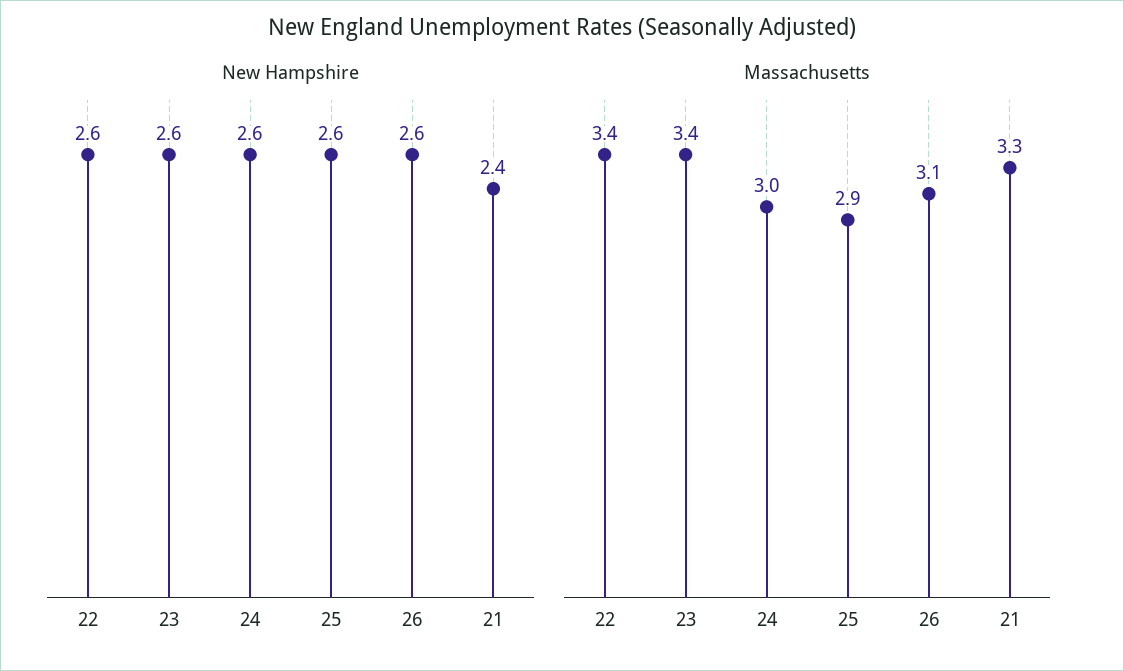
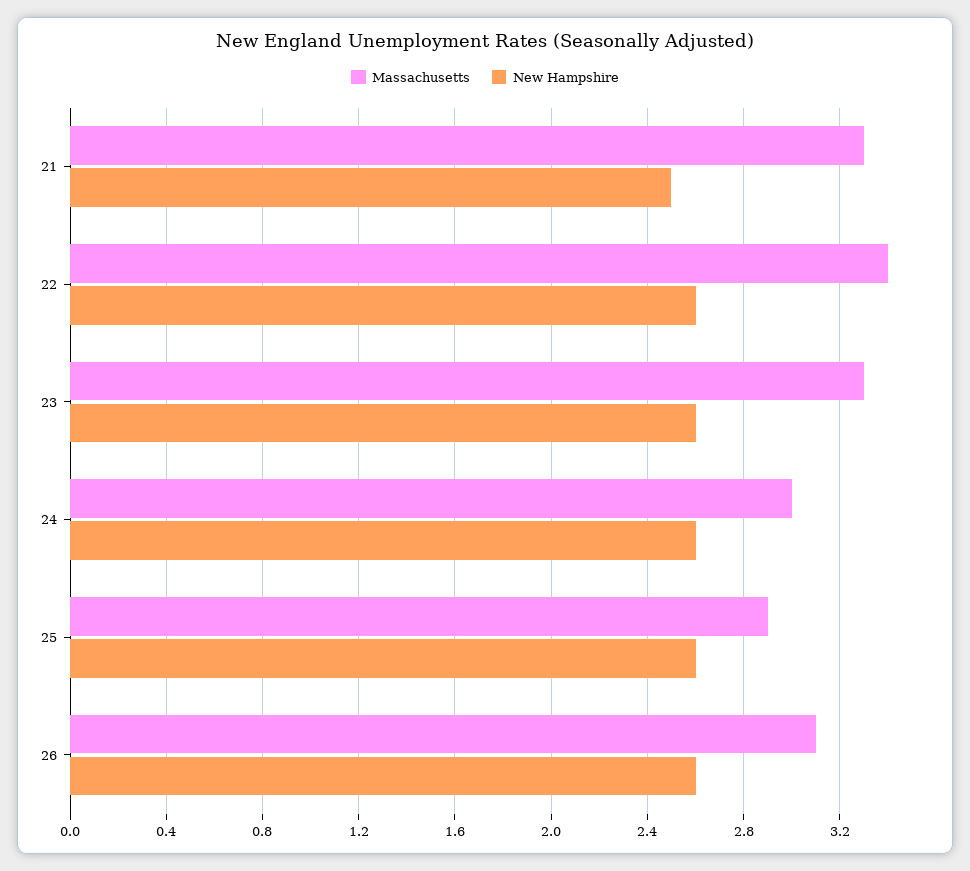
  {
    "New Hampshire": {
      "22": 2.6,
      "23": 2.6,
      "24": 2.6,
      "25": 2.6,
      "26": 2.6,
-     "21": 2.4
+     "21": 2.5
    },
    "Massachusetts": {
      "22": 3.4,
-     "23": 3.4,
+     "23": 3.3,
      "24": 3,
      "25": 2.9,
      "26": 3.1,
      "21": 3.3
    }
  }

